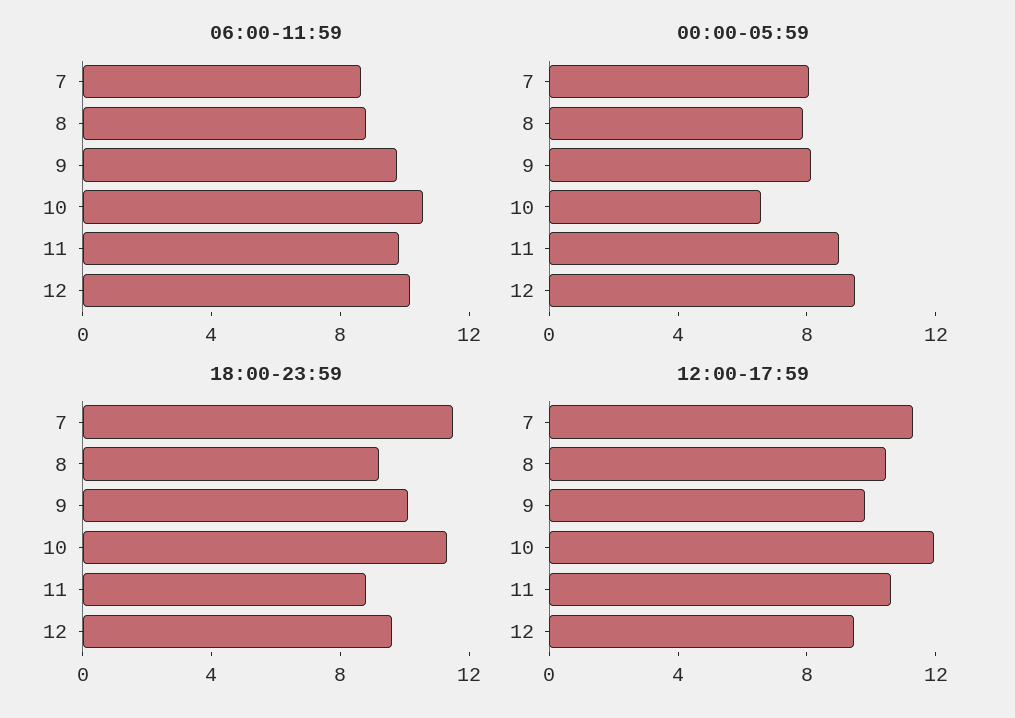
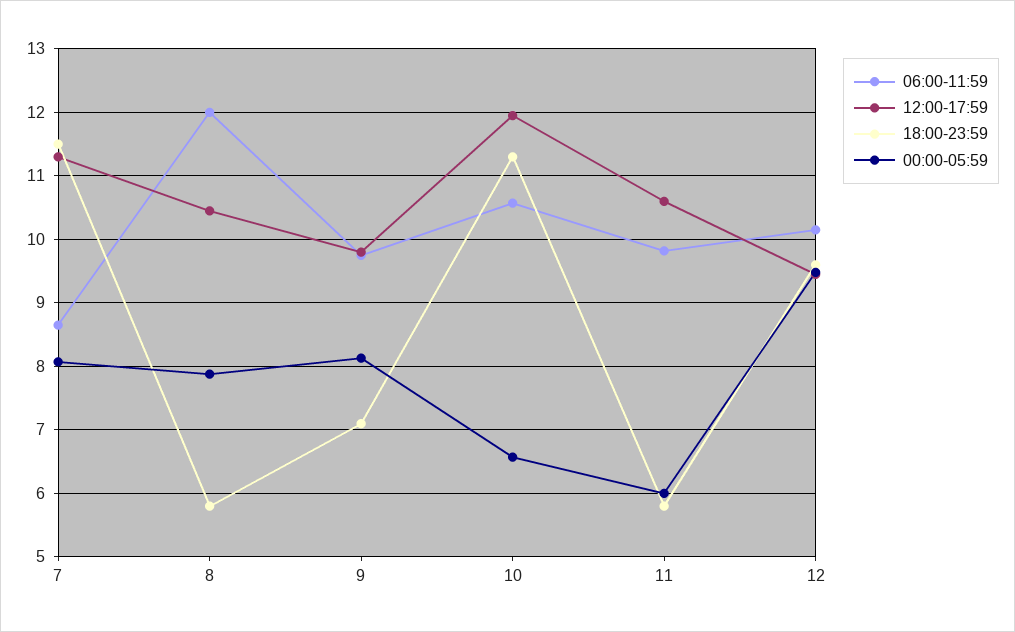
  {
    "06:00-11:59": {
      "7": 8.7,
-     "8": 9,
+     "8": 12,
      "9": 9.8,
      "10": 10.6,
      "11": 9.8,
      "12": 10.2
    },
    "00:00-05:59": {
      "7": 8.1,
      "8": 7.9,
      "9": 8.1,
      "10": 6.6,
-     "11": 9,
+     "11": 6,
      "12": 9.5
    },
    "18:00-23:59": {
      "7": 11.5,
-     "8": 9,
+     "8": 5.8,
-     "9": 10,
+     "9": 7.1,
      "10": 11.3,
-     "11": 9,
+     "11": 5.8,
      "12": 9.6
    },
    "12:00-17:59": {
      "7": 11.3,
      "8": 10.5,
      "9": 9.8,
      "10": 12,
      "11": 10.6,
      "12": 9.5
    }
  }

